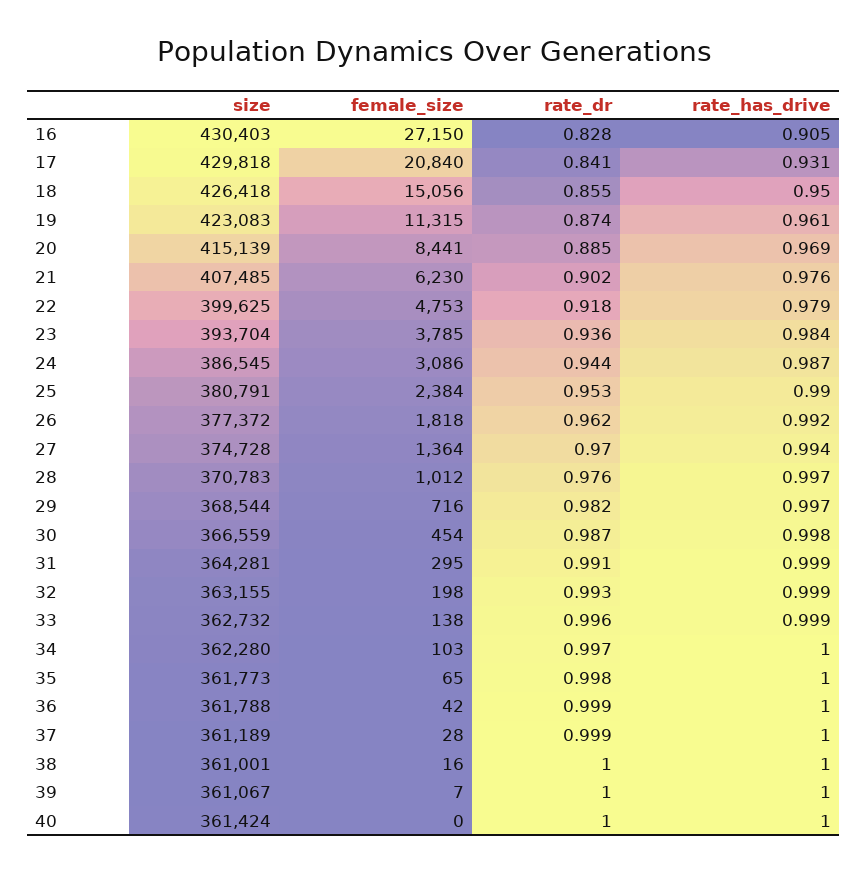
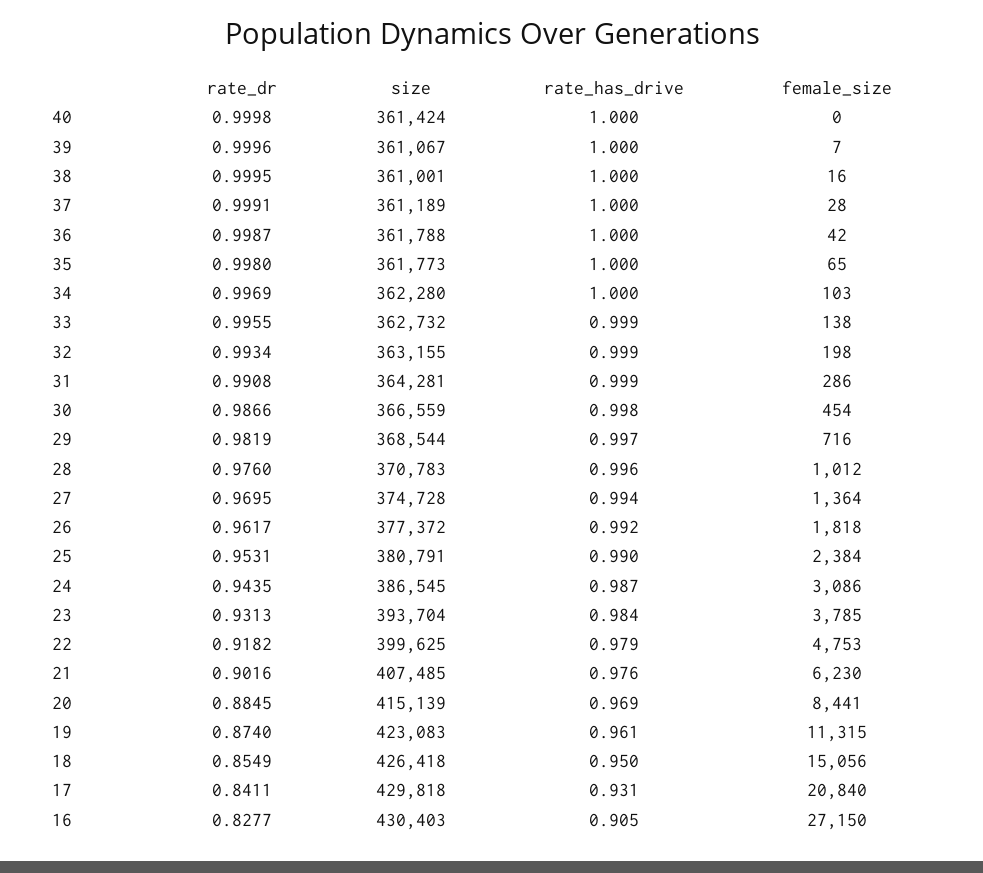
  {
    "size": {
      "16": 430403,
      "17": 429818,
      "18": 426418,
      "19": 423083,
      "20": 415139,
      "21": 407485,
      "22": 399625,
      "23": 393704,
      "24": 386545,
      "25": 380791,
      "26": 377372,
      "27": 374728,
      "28": 370783,
      "29": 368544,
      "30": 366559,
      "31": 364281,
      "32": 363155,
      "33": 362732,
      "34": 362280,
      "35": 361773,
      "36": 361788,
      "37": 361189,
      "38": 361001,
      "39": 361067,
      "40": 361424
    },
    "female_size": {
      "16": 27150,
      "17": 20840,
      "18": 15056,
      "19": 11315,
      "20": 8441,
      "21": 6230,
      "22": 4753,
      "23": 3785,
      "24": 3086,
      "25": 2384,
      "26": 1818,
      "27": 1364,
      "28": 1012,
      "29": 716,
      "30": 454,
-     "31": 295,
+     "31": 286,
      "32": 198,
      "33": 138,
      "34": 103,
      "35": 65,
      "36": 42,
      "37": 28,
      "38": 16,
      "39": 7,
      "40": 0
    },
    "rate_dr": {
      "16": 0.8277,
      "17": 0.8411,
      "18": 0.8549,
      "19": 0.874,
      "20": 0.8845,
      "21": 0.9016,
      "22": 0.9182,
-     "23": 0.936,
+     "23": 0.9313,
      "24": 0.9435,
      "25": 0.9531,
      "26": 0.9617,
      "27": 0.9695,
      "28": 0.976,
      "29": 0.9819,
      "30": 0.9866,
      "31": 0.9908,
      "32": 0.9934,
      "33": 0.9955,
      "34": 0.9969,
      "35": 0.998,
      "36": 0.9987,
      "37": 0.9991,
      "38": 0.9995,
      "39": 0.9996,
      "40": 0.9998
    },
    "rate_has_drive": {
      "16": 0.905,
      "17": 0.931,
      "18": 0.95,
      "19": 0.961,
      "20": 0.969,
      "21": 0.976,
      "22": 0.979,
      "23": 0.984,
      "24": 0.987,
      "25": 0.99,
      "26": 0.992,
      "27": 0.994,
-     "28": 0.997,
+     "28": 0.996,
      "29": 0.997,
      "30": 0.998,
      "31": 0.999,
      "32": 0.999,
      "33": 0.999,
      "34": 1,
      "35": 1,
      "36": 1,
      "37": 1,
      "38": 1,
      "39": 1,
      "40": 1
    }
  }

